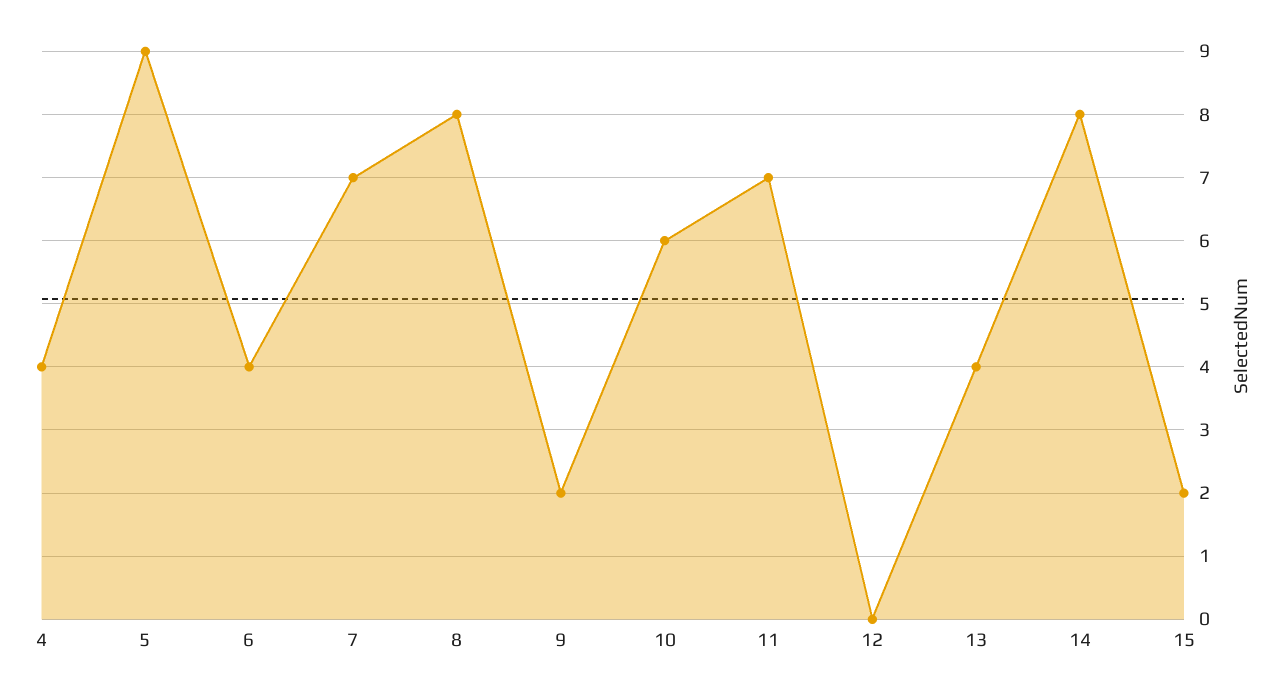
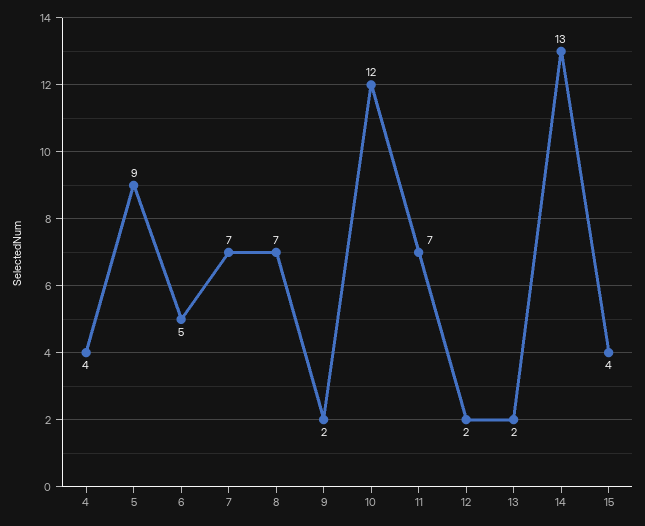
  {
    "4": 4,
    "5": 9,
-   "6": 4,
+   "6": 5,
    "7": 7,
-   "8": 8,
+   "8": 7,
    "9": 2,
-   "10": 6,
+   "10": 12,
    "11": 7,
-   "12": 0,
+   "12": 2,
-   "13": 4,
+   "13": 2,
-   "14": 8,
+   "14": 13,
-   "15": 2
+   "15": 4
  }

